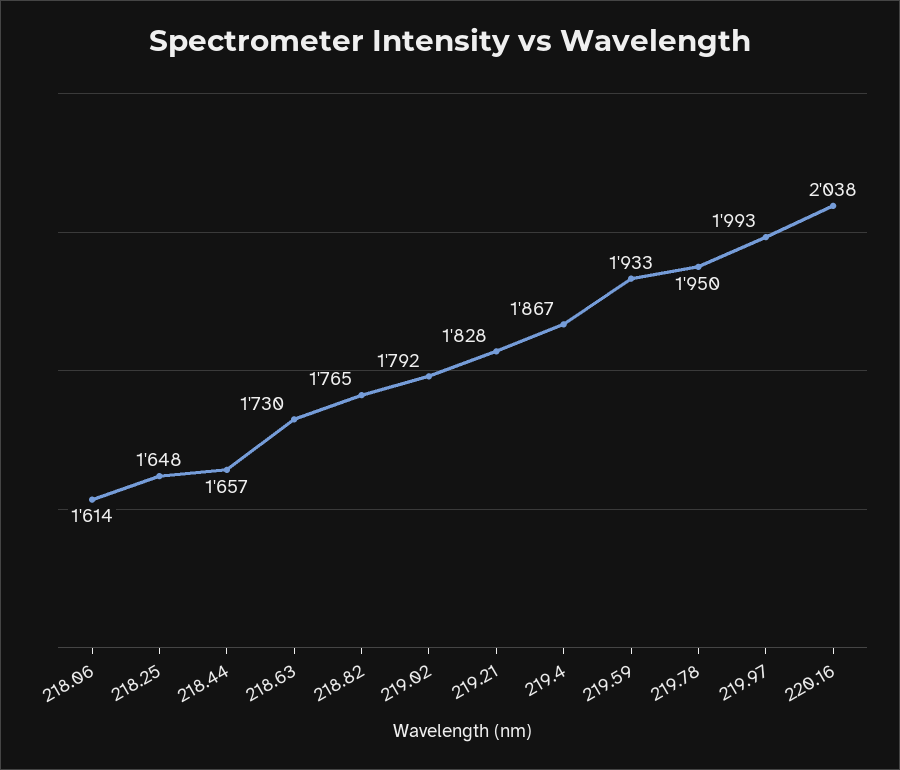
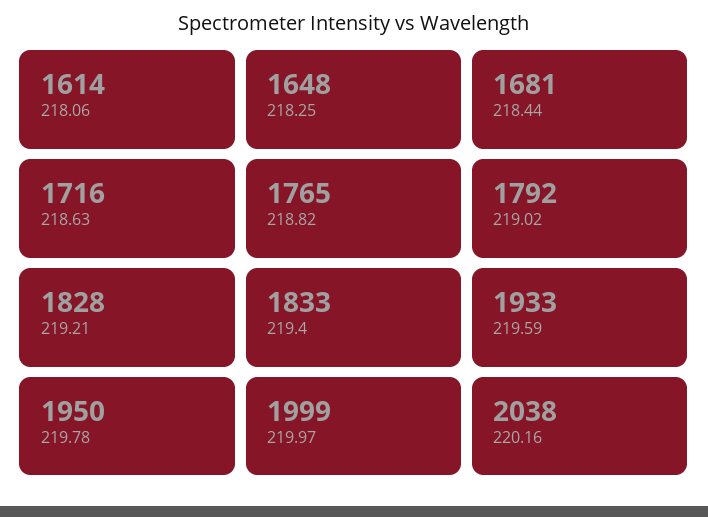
  {
    "218.06": 1614,
    "218.25": 1648,
-   "218.44": 1657,
+   "218.44": 1681,
-   "218.63": 1730,
+   "218.63": 1716,
    "218.82": 1765,
    "219.02": 1792,
    "219.21": 1828,
-   "219.4": 1867,
+   "219.4": 1833,
    "219.59": 1933,
    "219.78": 1950,
-   "219.97": 1993,
+   "219.97": 1999,
    "220.16": 2038
  }

